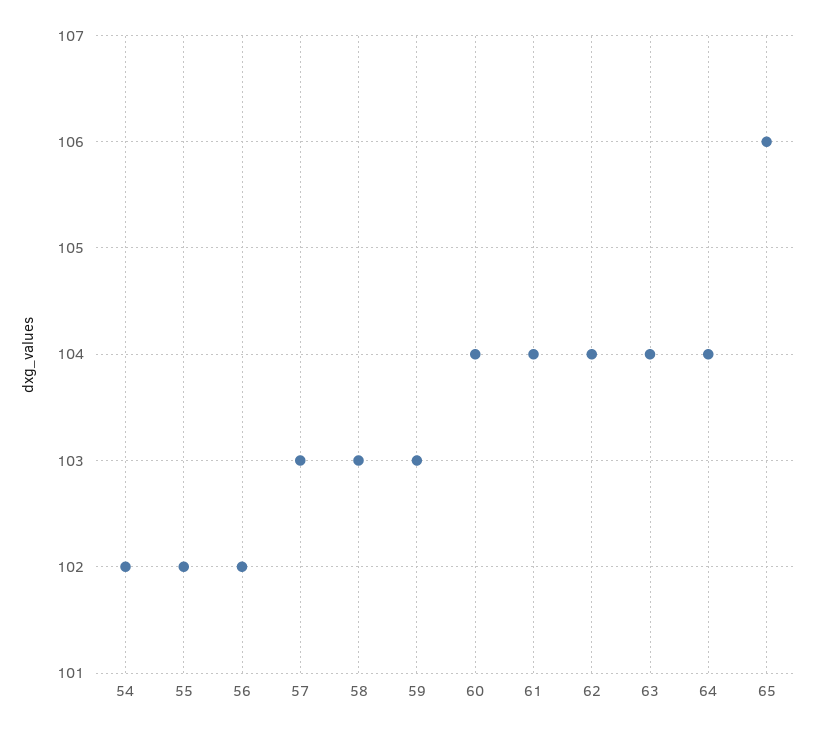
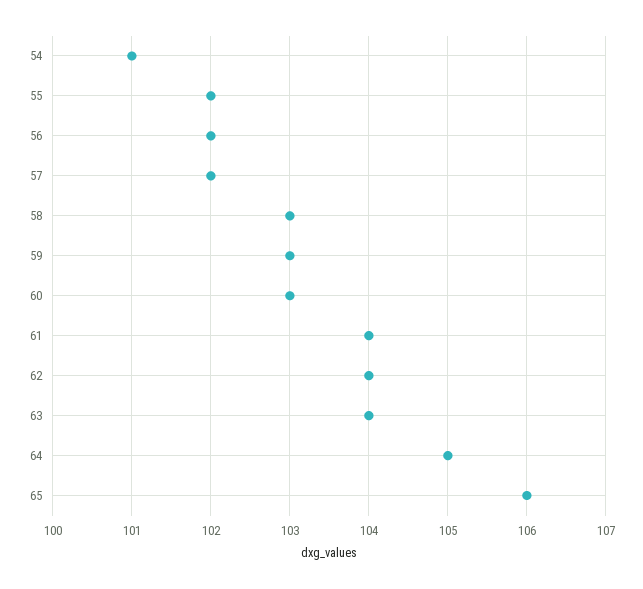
  {
-   "54": 102,
+   "54": 101,
    "55": 102,
    "56": 102,
-   "57": 103,
+   "57": 102,
    "58": 103,
    "59": 103,
-   "60": 104,
+   "60": 103,
    "61": 104,
    "62": 104,
    "63": 104,
-   "64": 104,
+   "64": 105,
    "65": 106
  }

